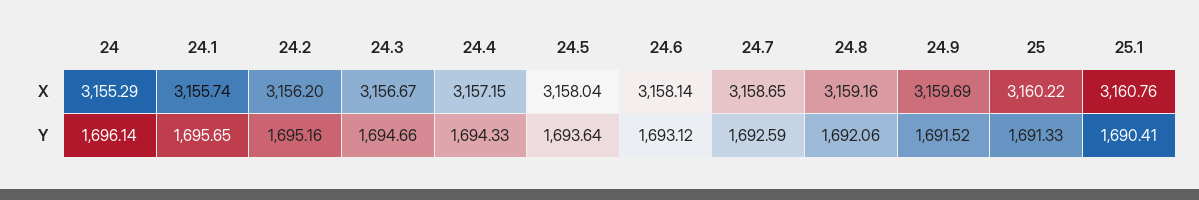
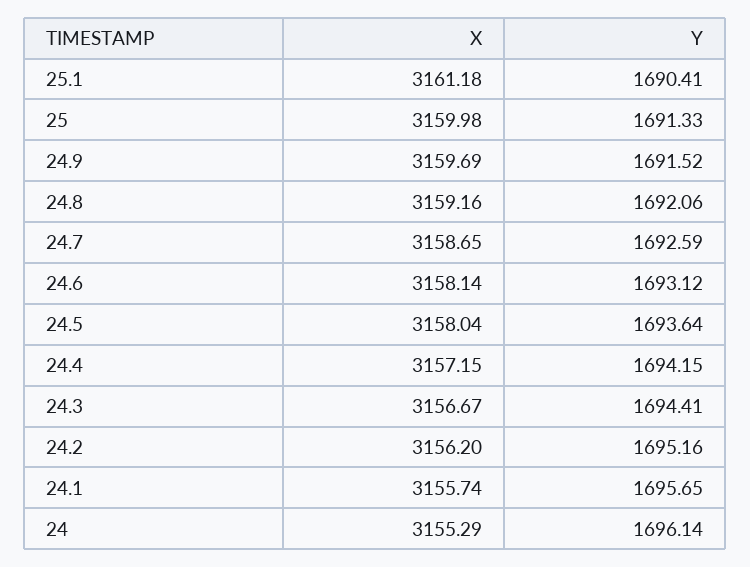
  {
    "24": {
      "X": 3155.29,
      "Y": 1696.14
    },
    "24.1": {
      "X": 3155.74,
      "Y": 1695.65
    },
    "24.2": {
      "X": 3156.2,
      "Y": 1695.16
    },
    "24.3": {
      "X": 3156.67,
-     "Y": 1694.66
+     "Y": 1694.41
    },
    "24.4": {
      "X": 3157.15,
-     "Y": 1694.33
+     "Y": 1694.15
    },
    "24.5": {
      "X": 3158.04,
      "Y": 1693.64
    },
    "24.6": {
      "X": 3158.14,
      "Y": 1693.12
    },
    "24.7": {
      "X": 3158.65,
      "Y": 1692.59
    },
    "24.8": {
      "X": 3159.16,
      "Y": 1692.06
    },
    "24.9": {
      "X": 3159.69,
      "Y": 1691.52
    },
    "25": {
-     "X": 3160.22,
+     "X": 3159.98,
      "Y": 1691.33
    },
    "25.1": {
-     "X": 3160.76,
+     "X": 3161.18,
      "Y": 1690.41
    }
  }

